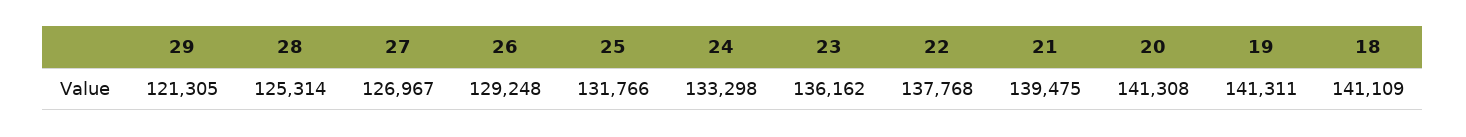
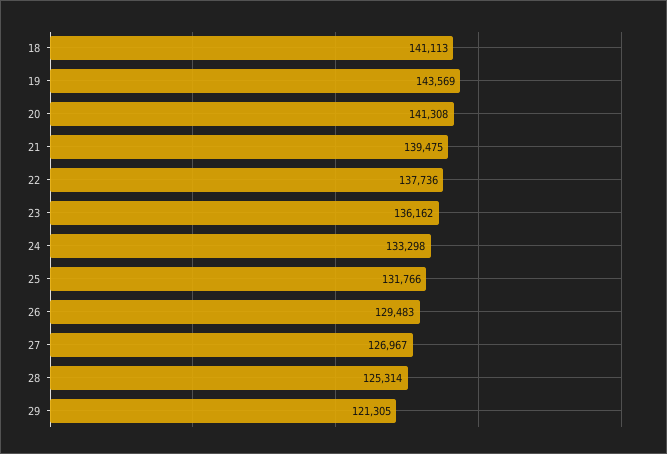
  {
    "29": 121305,
    "28": 125314,
    "27": 126967,
-   "26": 129248,
+   "26": 129483,
    "25": 131766,
    "24": 133298,
    "23": 136162,
-   "22": 137768,
+   "22": 137736,
    "21": 139475,
    "20": 141308,
-   "19": 141311,
+   "19": 143569,
-   "18": 141109
+   "18": 141113
  }

